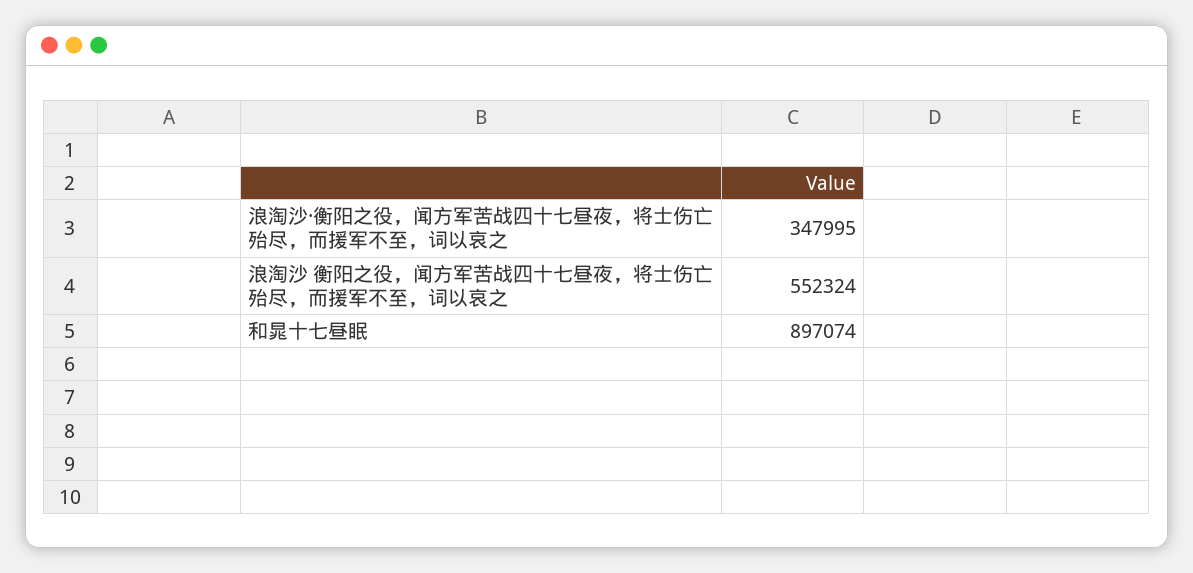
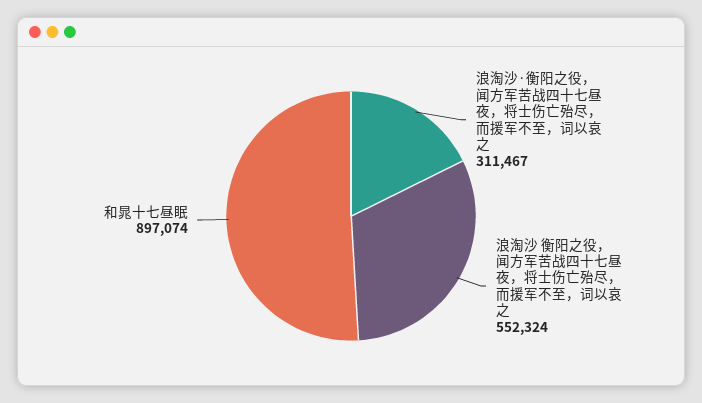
  {
-   "浪淘沙·衡阳之役，闻方军苦战四十七昼夜，将士伤亡殆尽，而援军不至，词以哀之": 347995,
+   "浪淘沙·衡阳之役，闻方军苦战四十七昼夜，将士伤亡殆尽，而援军不至，词以哀之": 311467,
    "浪淘沙 衡阳之役，闻方军苦战四十七昼夜，将士伤亡殆尽，而援军不至，词以哀之": 552324,
    "和晁十七昼眠": 897074
  }

